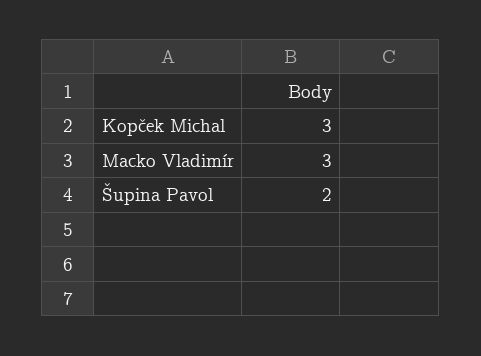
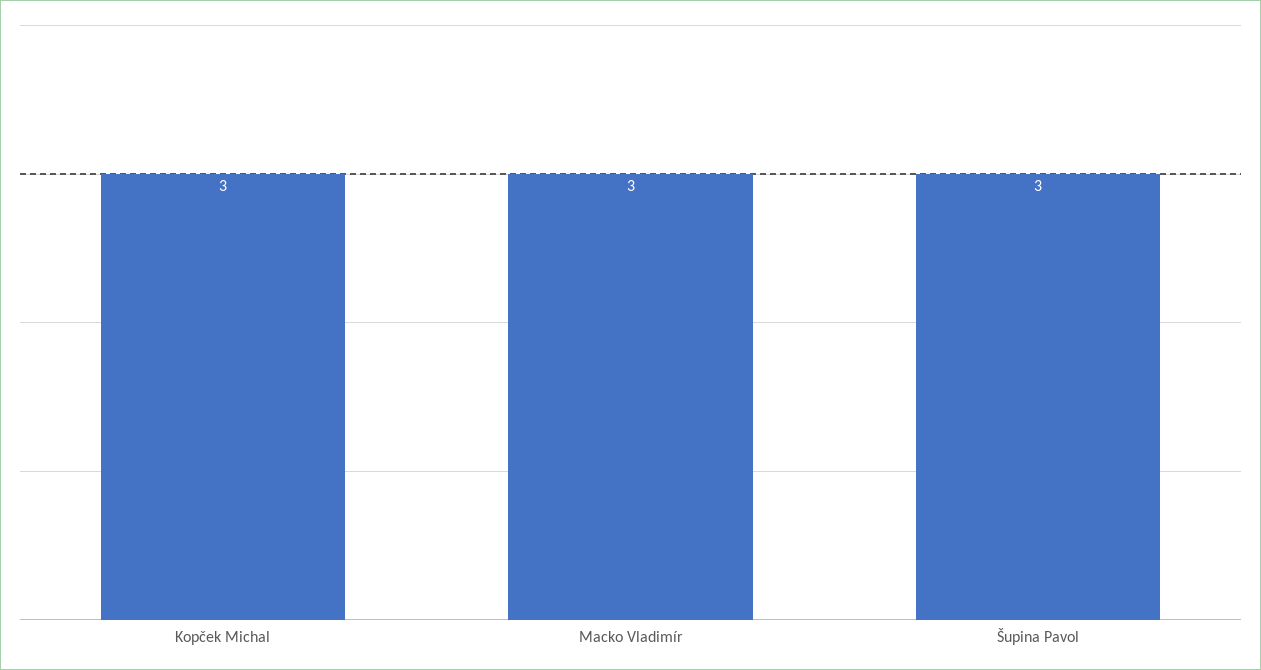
  {
    "Kopček Michal": 3,
    "Macko Vladimír": 3,
-   "Šupina Pavol": 2
+   "Šupina Pavol": 3
  }

